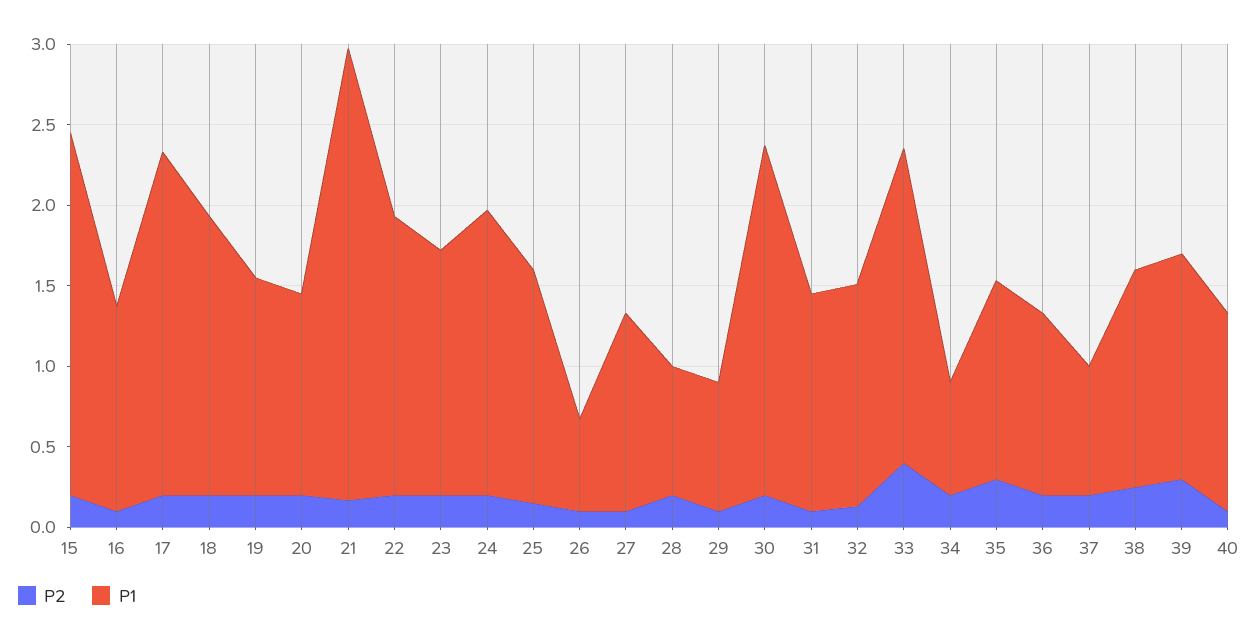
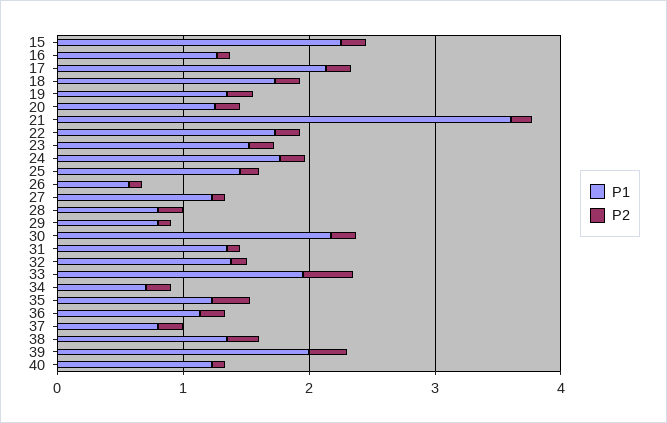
  {
    "P2": {
      "15": 0.2,
      "16": 0.1,
      "17": 0.2,
      "18": 0.2,
      "19": 0.2,
      "20": 0.2,
      "21": 0.2,
      "22": 0.2,
      "23": 0.2,
      "24": 0.2,
      "25": 0.2,
      "26": 0.1,
      "27": 0.1,
      "28": 0.2,
      "29": 0.1,
      "30": 0.2,
      "31": 0.1,
      "32": 0.1,
      "33": 0.4,
      "34": 0.2,
      "35": 0.3,
      "36": 0.2,
      "37": 0.2,
      "38": 0.3,
      "39": 0.3,
      "40": 0.1
    },
    "P1": {
      "15": 2.3,
      "16": 1.3,
      "17": 2.1,
      "18": 1.7,
      "19": 1.4,
      "20": 1.3,
-     "21": 2.8,
+     "21": 3.6,
      "22": 1.7,
      "23": 1.5,
      "24": 1.8,
      "25": 1.5,
      "26": 0.6,
      "27": 1.2,
      "28": 0.8,
      "29": 0.8,
      "30": 2.2,
      "31": 1.4,
      "32": 1.4,
      "33": 2,
      "34": 0.7,
      "35": 1.2,
      "36": 1.1,
      "37": 0.8,
      "38": 1.4,
-     "39": 1.4,
+     "39": 2,
      "40": 1.2
    }
  }

